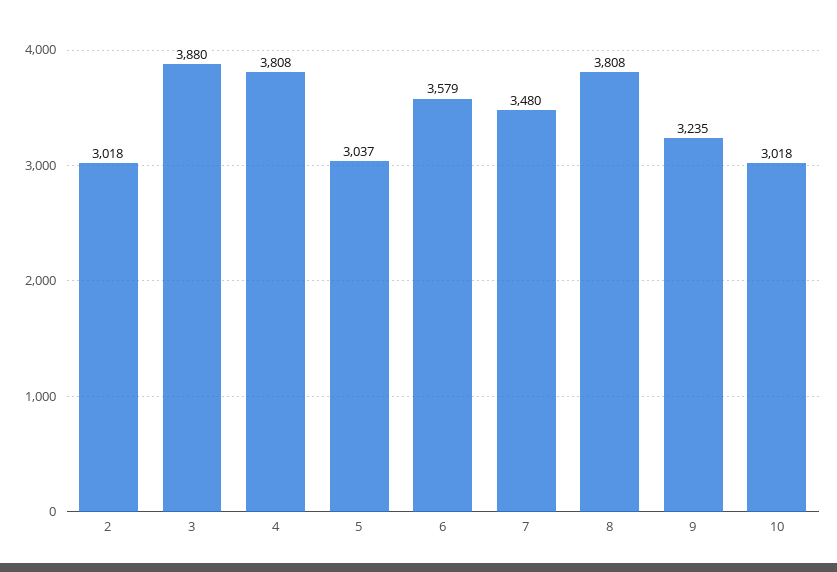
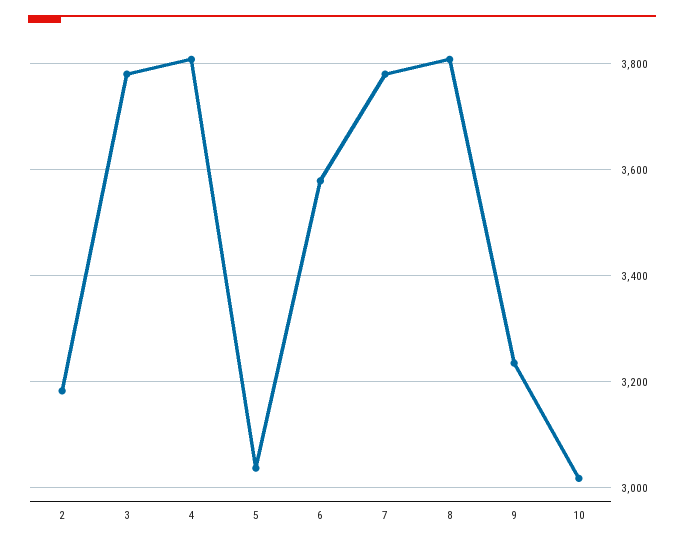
  {
-   "2": 3018,
+   "2": 3180,
-   "3": 3880,
+   "3": 3780,
    "4": 3808,
    "5": 3037,
    "6": 3579,
-   "7": 3480,
+   "7": 3780,
    "8": 3808,
    "9": 3235,
    "10": 3018
  }

